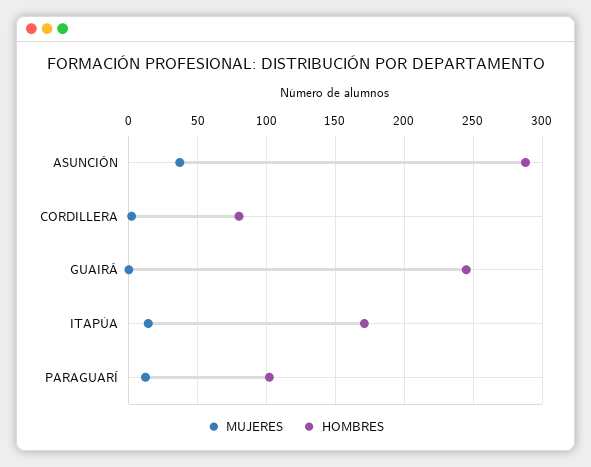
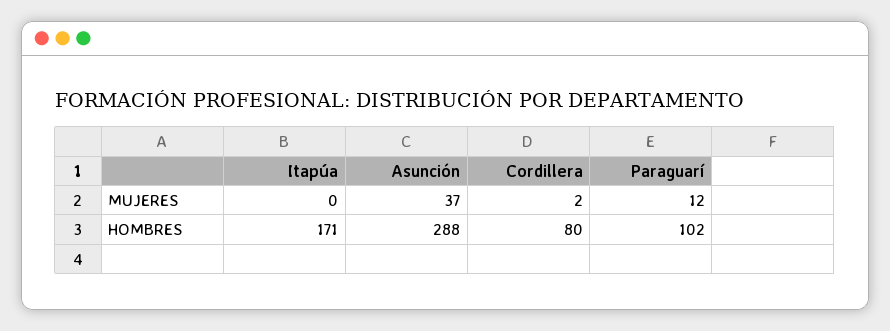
  {
    "MUJERES": {
      "ASUNCIÓN": 37,
      "CORDILLERA": 2,
-     "GUAIRÁ": 0,
-     "ITAPÚA": 15,
+     "ITAPÚA": 0,
      "PARAGUARÍ": 12
    },
    "HOMBRES": {
      "ASUNCIÓN": 288,
      "CORDILLERA": 80,
-     "GUAIRÁ": 245,
      "ITAPÚA": 171,
      "PARAGUARÍ": 102
    }
  }

